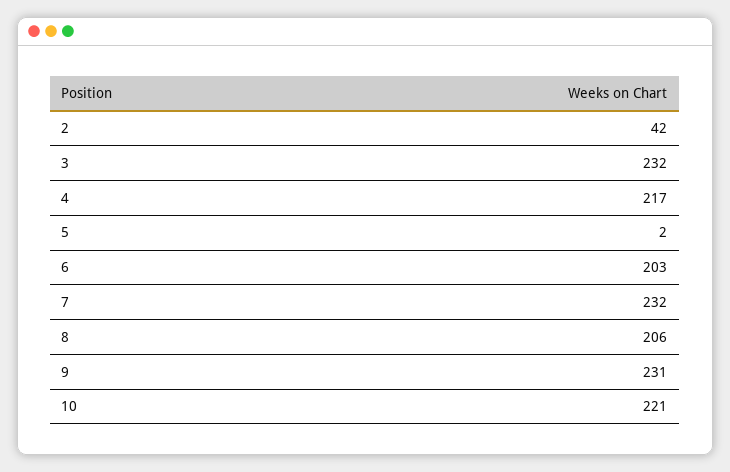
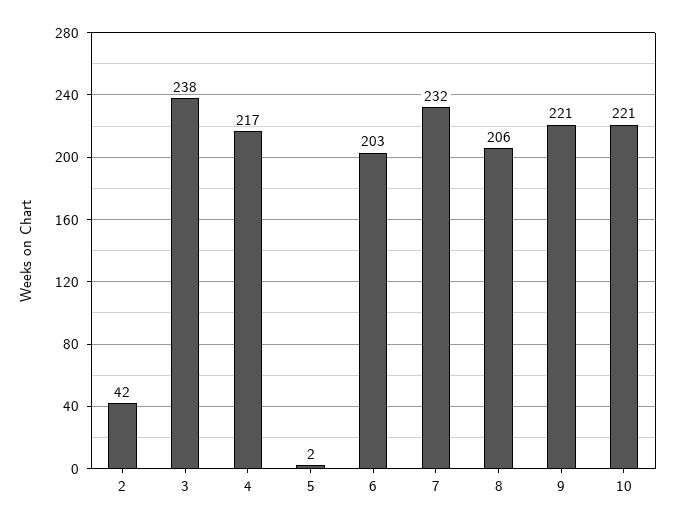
  {
    "2": 42,
-   "3": 232,
+   "3": 238,
    "4": 217,
    "5": 2,
    "6": 203,
    "7": 232,
    "8": 206,
-   "9": 231,
+   "9": 221,
    "10": 221
  }

